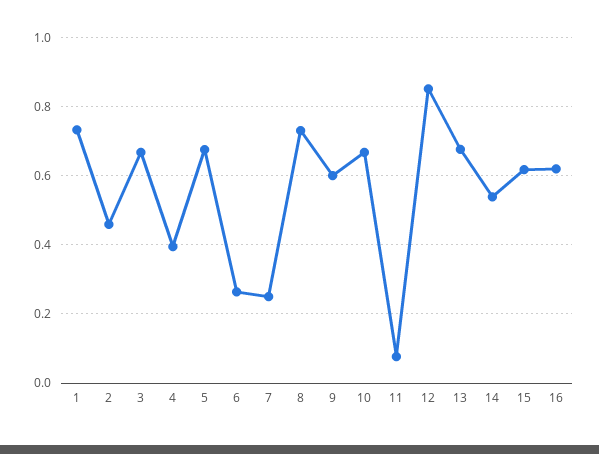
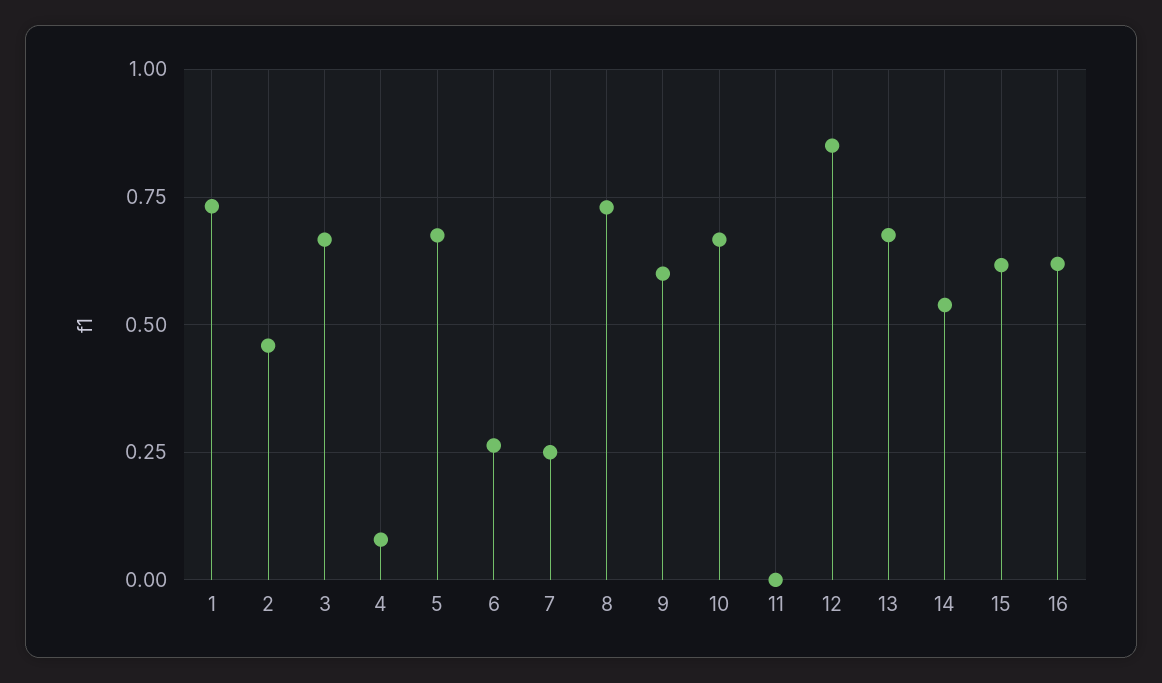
  {
    "1": 0.74,
    "2": 0.46,
    "3": 0.66,
-   "4": 0.4,
+   "4": 0.075,
    "5": 0.68,
    "6": 0.26,
    "7": 0.26,
    "8": 0.72,
    "9": 0.6,
    "10": 0.66,
-   "11": 0.08,
+   "11": 0,
    "12": 0.86,
    "13": 0.68,
    "14": 0.54,
    "15": 0.62,
    "16": 0.62
  }

